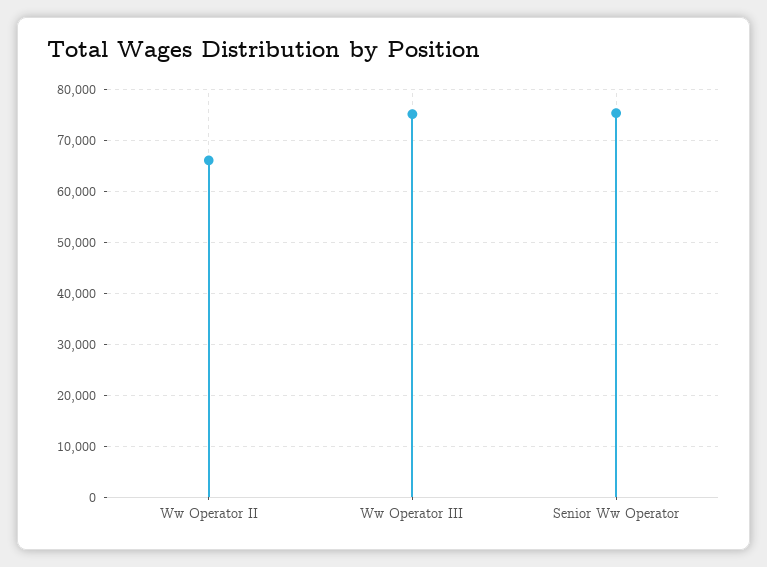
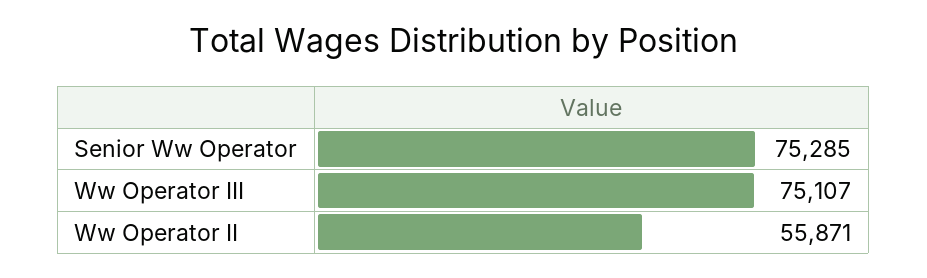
  {
-   "Ww Operator II": 66000,
+   "Ww Operator II": 55871,
    "Ww Operator III": 75107,
    "Senior Ww Operator": 75285
  }

